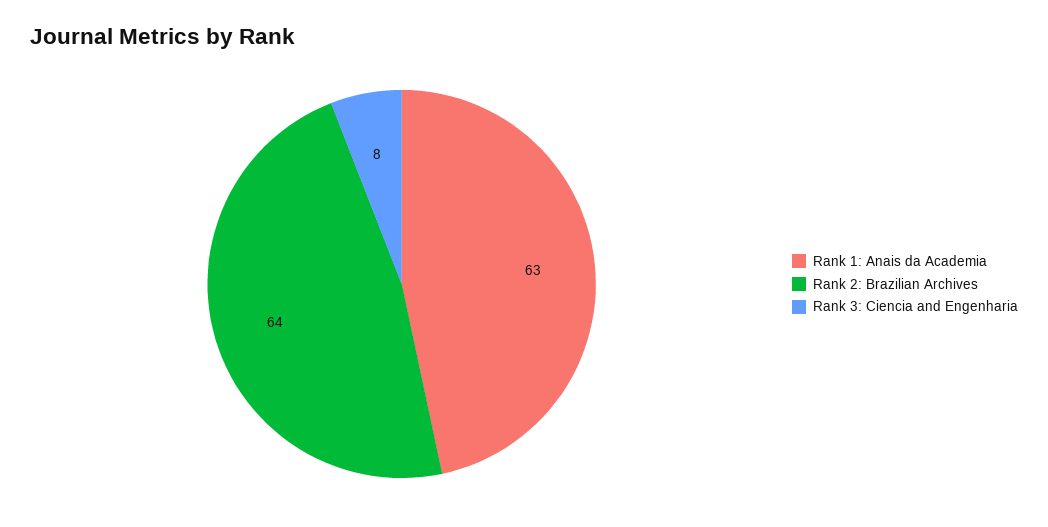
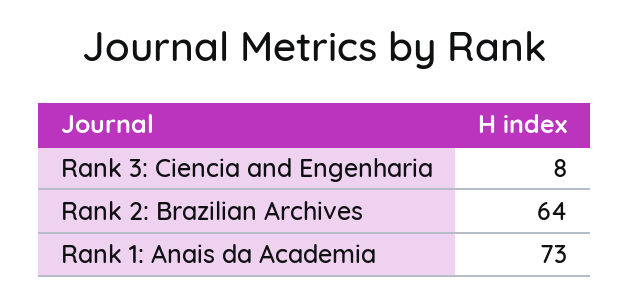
  {
-   "Rank 1: Anais da Academia": 63,
+   "Rank 1: Anais da Academia": 73,
    "Rank 2: Brazilian Archives": 64,
    "Rank 3: Ciencia and Engenharia": 8
  }

